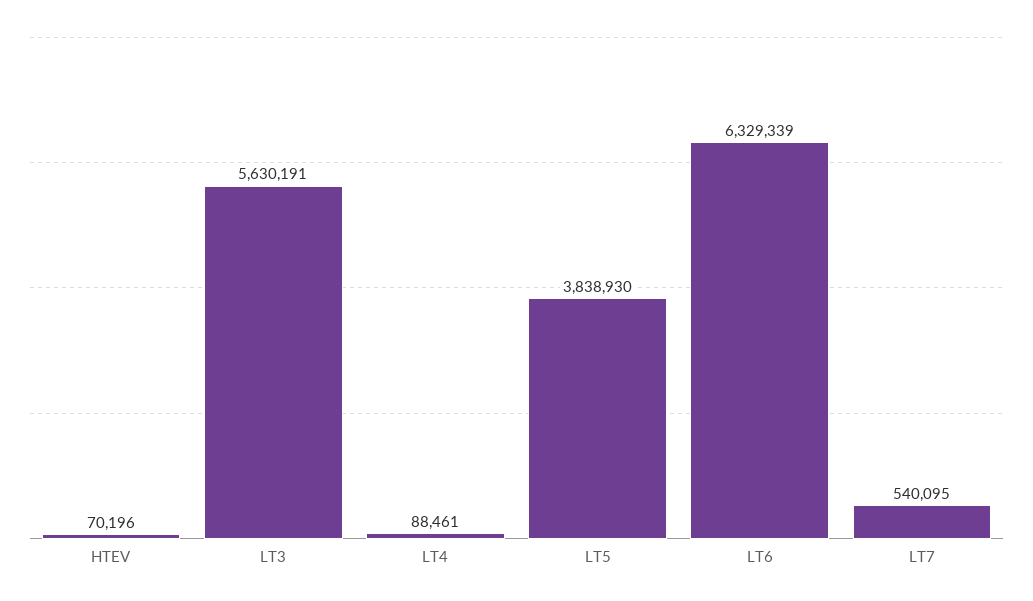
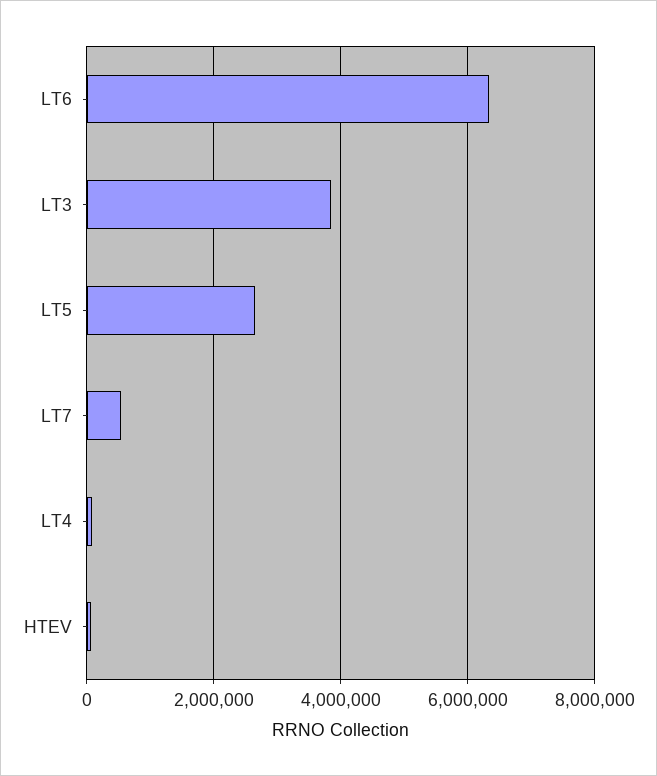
  {
    "HTEV": 70196,
-   "LT3": 5630191,
+   "LT3": 3800000,
    "LT4": 88461,
-   "LT5": 3838930,
+   "LT5": 2600000,
    "LT6": 6329339,
    "LT7": 540095
  }

